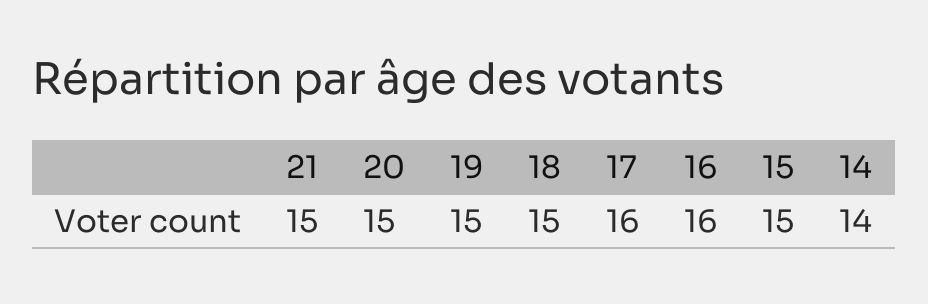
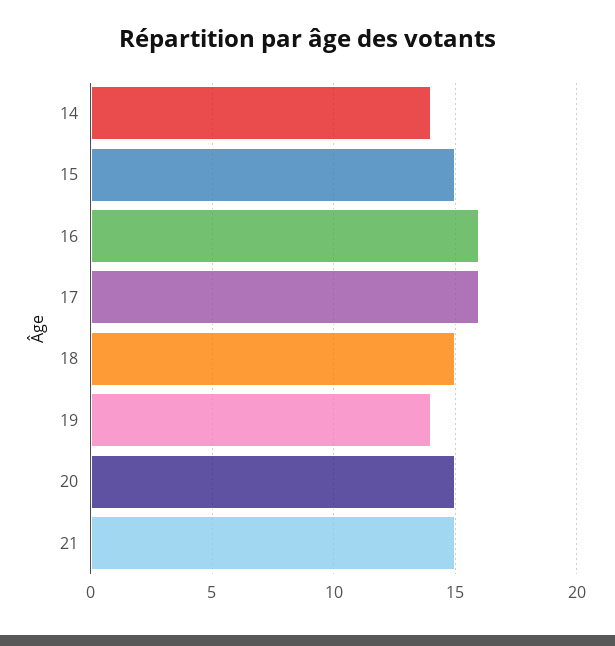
  {
    "21": 15,
    "20": 15,
-   "19": 15,
+   "19": 14,
    "18": 15,
    "17": 16,
    "16": 16,
    "15": 15,
    "14": 14
  }

